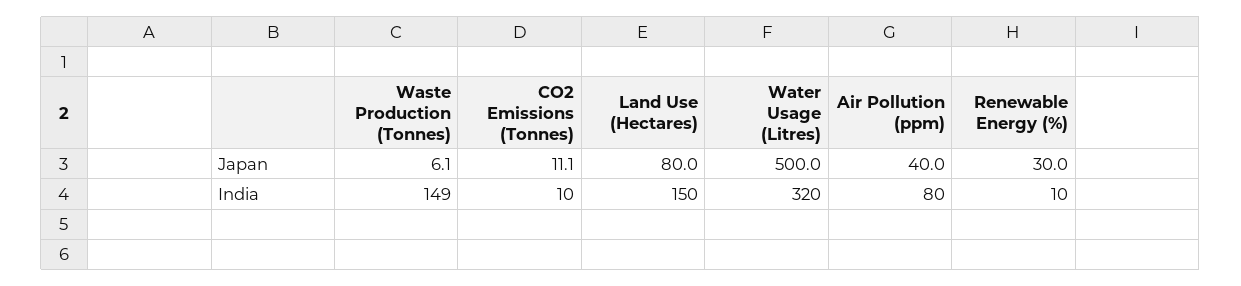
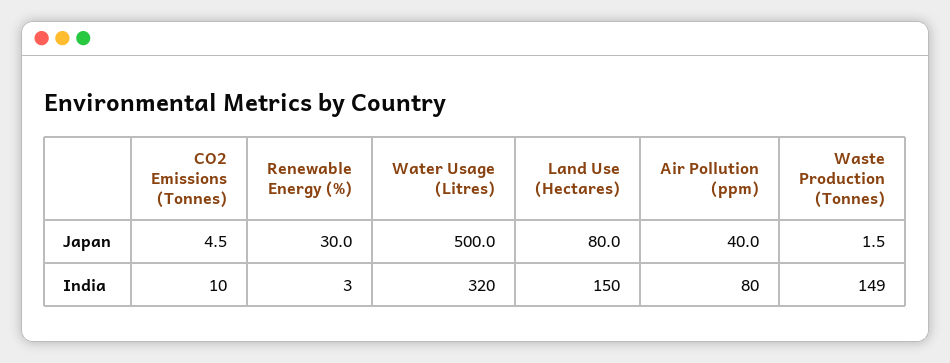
  {
    "Waste Production (Tonnes)": {
-     "Japan": 6.1,
+     "Japan": 1.5,
      "India": 149
    },
    "CO2 Emissions (Tonnes)": {
-     "Japan": 11.1,
+     "Japan": 4.5,
      "India": 10
    },
    "Land Use (Hectares)": {
      "Japan": 80,
      "India": 150
    },
    "Water Usage (Litres)": {
      "Japan": 500,
      "India": 320
    },
    "Air Pollution (ppm)": {
      "Japan": 40,
      "India": 80
    },
    "Renewable Energy (%)": {
      "Japan": 30,
-     "India": 10
+     "India": 3
    }
  }

